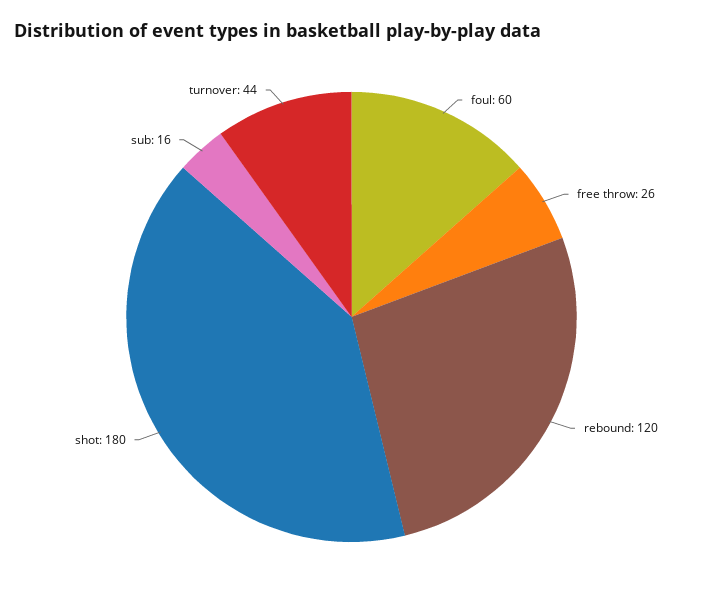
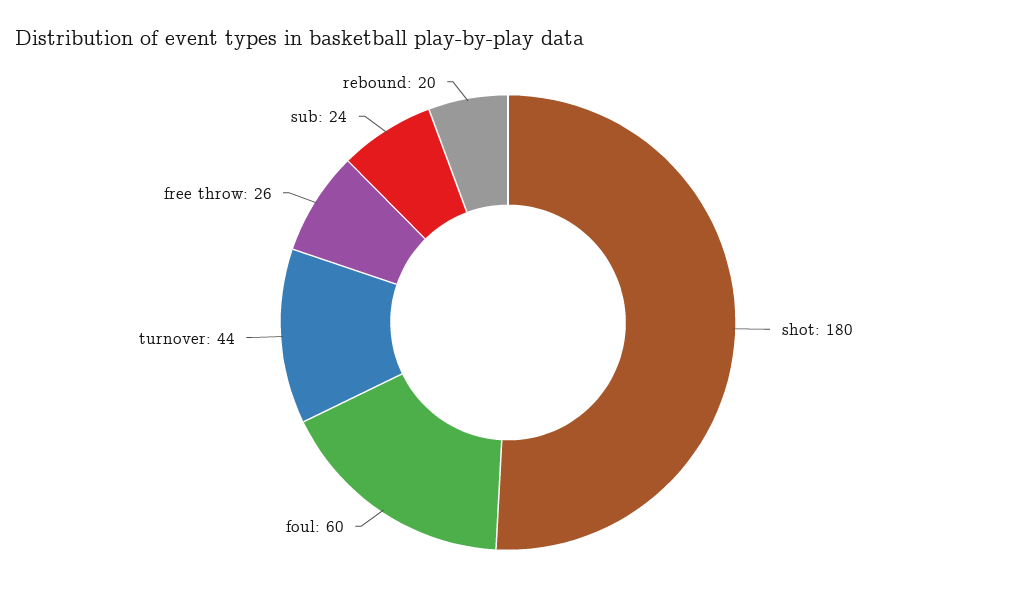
  {
    "foul": 60,
    "free throw": 26,
-   "rebound": 120,
+   "rebound": 20,
    "shot": 180,
-   "sub": 16,
+   "sub": 24,
    "turnover": 44
  }

